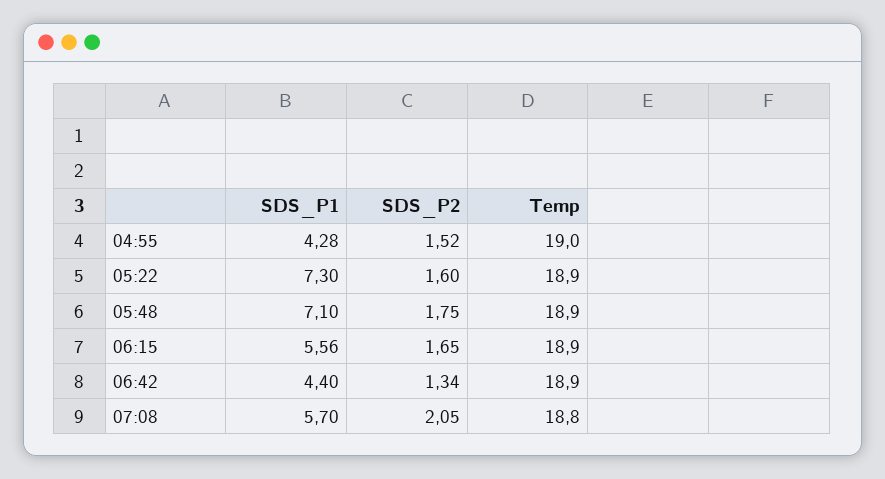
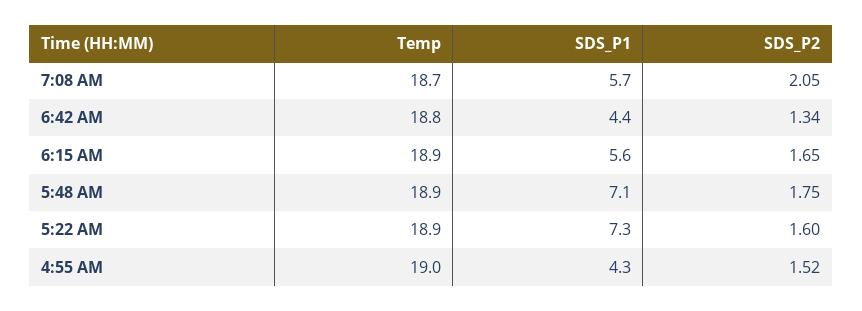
  {
    "SDS_P1": {
      "04:55": 4.28,
      "05:22": 7.3,
      "05:48": 7.1,
      "06:15": 5.56,
      "06:42": 4.4,
      "07:08": 5.7
    },
    "SDS_P2": {
      "04:55": 1.52,
      "05:22": 1.6,
      "05:48": 1.75,
      "06:15": 1.65,
      "06:42": 1.34,
      "07:08": 2.05
    },
    "Temp": {
      "04:55": 19,
      "05:22": 18.9,
      "05:48": 18.9,
      "06:15": 18.9,
-     "06:42": 18.9,
+     "06:42": 18.8,
-     "07:08": 18.8
+     "07:08": 18.7
    }
  }

